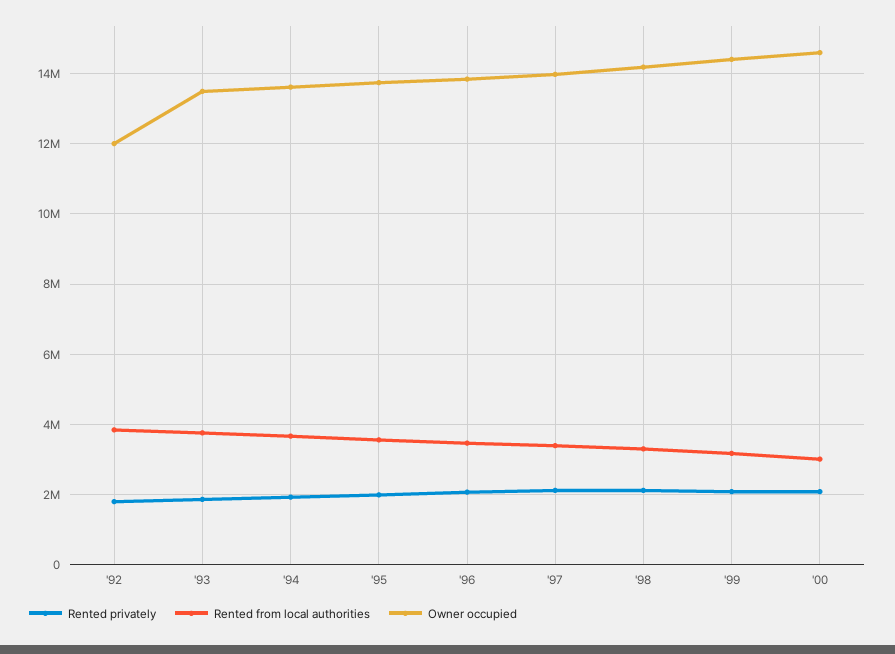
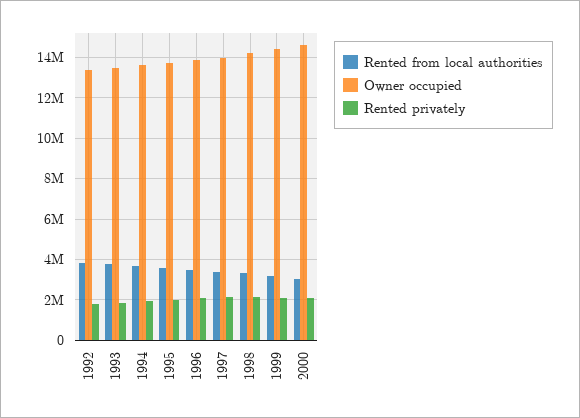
  {
    "Rented privately": {
      "'92": 1800000,
      "'93": 1800000,
      "'94": 2000000,
      "'95": 2000000,
      "'96": 2000000,
      "'97": 2200000,
      "'98": 2200000,
      "'99": 2000000,
      "'00": 2000000
    },
    "Rented from local authorities": {
      "'92": 3800000,
      "'93": 3800000,
      "'94": 3600000,
      "'95": 3600000,
      "'96": 3400000,
      "'97": 3400000,
      "'98": 3400000,
      "'99": 3200000,
      "'00": 3000000
    },
    "Owner occupied": {
-     "'92": 12000000,
+     "'92": 13500000,
      "'93": 13400000,
      "'94": 13600000,
      "'95": 13800000,
      "'96": 13800000,
      "'97": 14000000,
      "'98": 14200000,
      "'99": 14400000,
      "'00": 14600000
    }
  }

